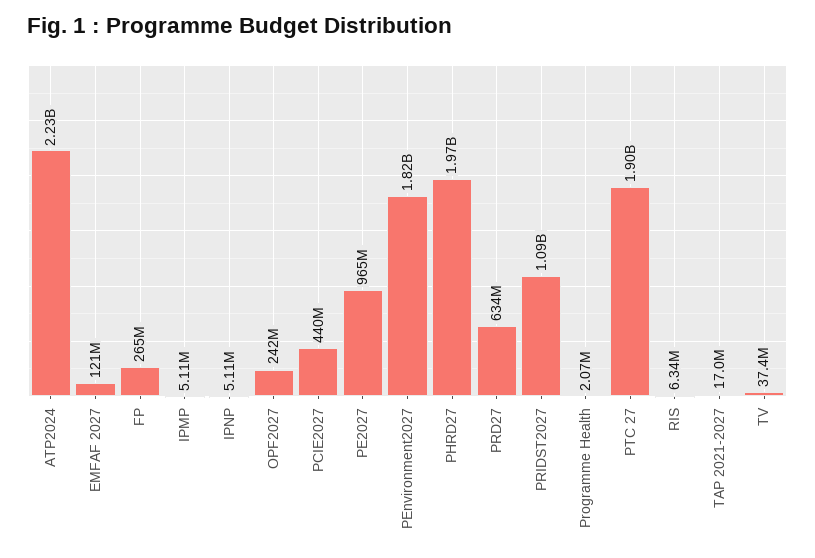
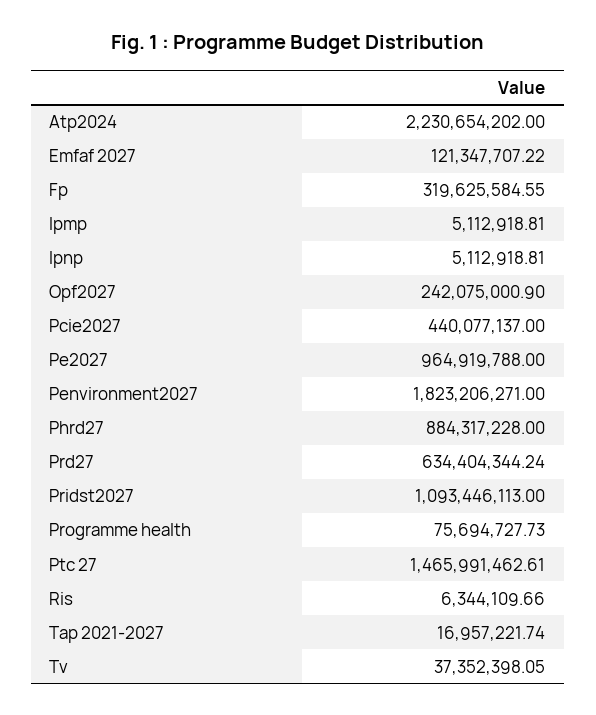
  {
    "ATP2024": 2230654202,
    "EMFAF 2027": 121347707.22,
-   "FP": 265000000,
+   "FP": 319625584.55,
    "IPMP": 5112918.81,
    "IPNP": 5112918.81,
    "OPF2027": 242075000.9,
    "PCIE2027": 440077137,
    "PE2027": 964919788,
    "PEnvironment2027": 1823206271,
-   "PHRD27": 1970000000,
+   "PHRD27": 884317228,
    "PRD27": 634404344.24,
    "PRIDST2027": 1093446113,
-   "Programme Health": 2070000,
+   "Programme Health": 75694727.73,
-   "PTC 27": 1900000000,
+   "PTC 27": 1465991462.61,
    "RIS": 6344109.66,
    "TAP 2021-2027": 16957221.74,
    "TV": 37352398.05
  }

